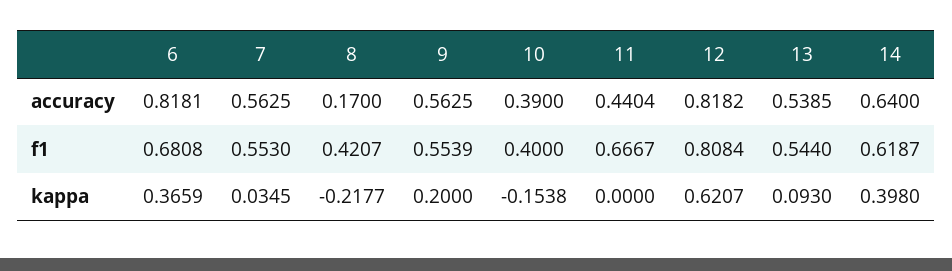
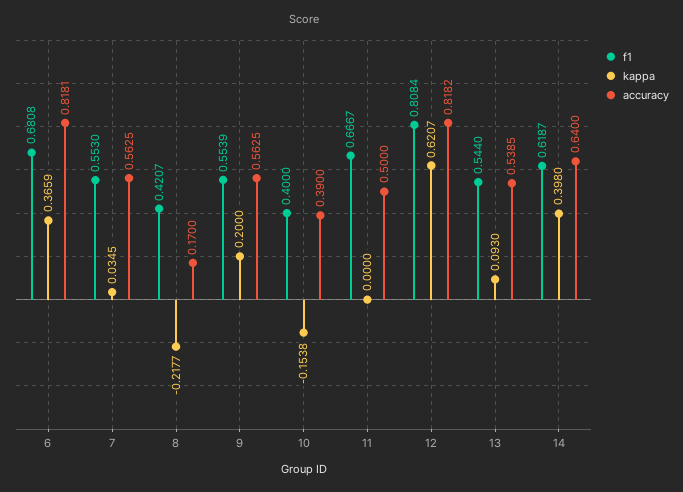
  {
    "accuracy": {
      "6": 0.8181,
      "7": 0.5625,
      "8": 0.17,
      "9": 0.5625,
      "10": 0.39,
-     "11": 0.4404,
+     "11": 0.5,
      "12": 0.8182,
      "13": 0.5385,
      "14": 0.64
    },
    "f1": {
      "6": 0.6808,
      "7": 0.553,
      "8": 0.4207,
      "9": 0.5539,
      "10": 0.4,
      "11": 0.6667,
      "12": 0.8084,
      "13": 0.544,
      "14": 0.6187
    },
    "kappa": {
      "6": 0.3659,
      "7": 0.0345,
      "8": -0.2177,
      "9": 0.2,
      "10": -0.1538,
      "11": 0,
      "12": 0.6207,
      "13": 0.093,
      "14": 0.398
    }
  }

